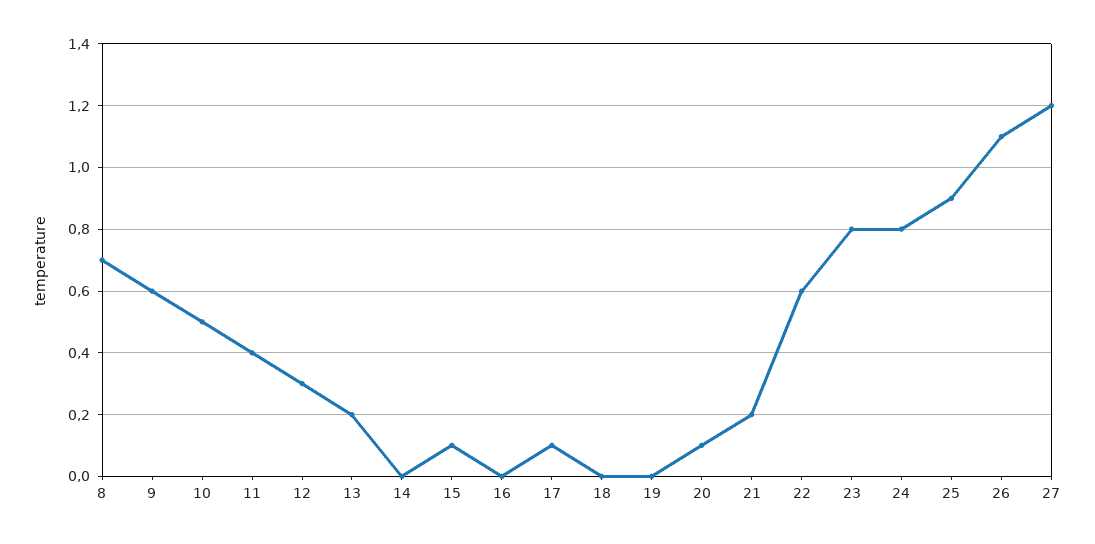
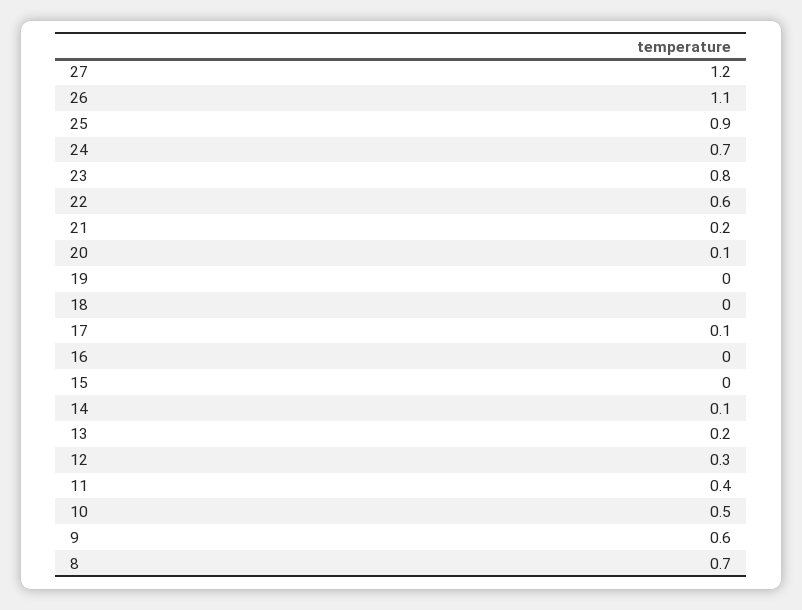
  {
    "8": 0.7,
    "9": 0.6,
    "10": 0.5,
    "11": 0.4,
    "12": 0.3,
    "13": 0.2,
-   "14": 0,
+   "14": 0.1,
-   "15": 0.1,
+   "15": 0,
    "16": 0,
    "17": 0.1,
    "18": 0,
    "19": 0,
    "20": 0.1,
    "21": 0.2,
    "22": 0.6,
    "23": 0.8,
-   "24": 0.8,
+   "24": 0.7,
    "25": 0.9,
    "26": 1.1,
    "27": 1.2
  }

